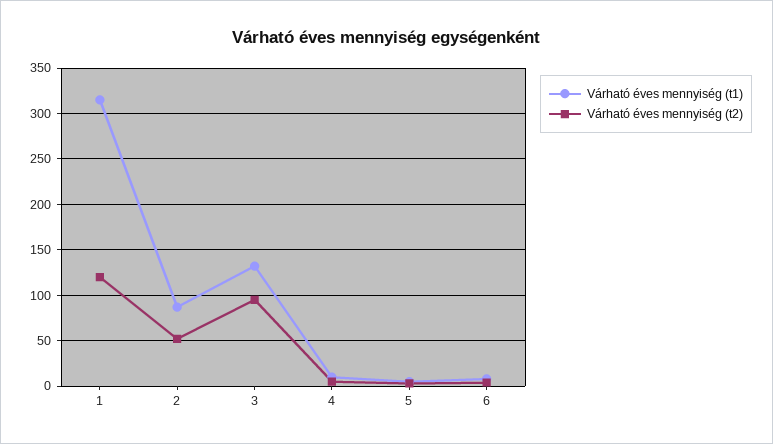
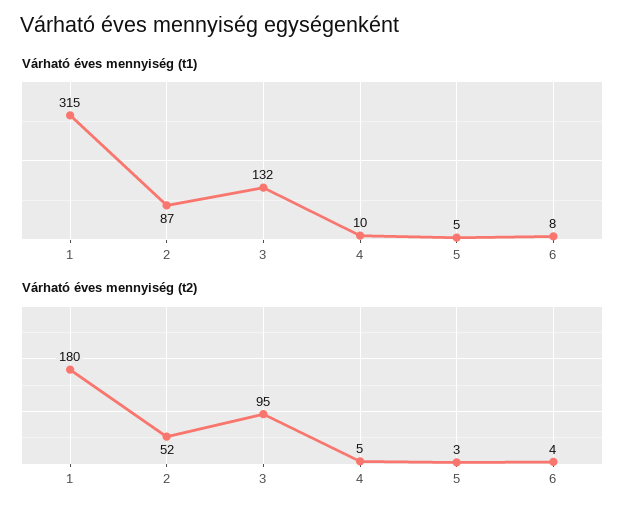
  {
    "Várható éves mennyiség (t1)": {
      "1": 315,
      "2": 87,
      "3": 132,
      "4": 10,
      "5": 5,
      "6": 8
    },
    "Várható éves mennyiség (t2)": {
-     "1": 120,
+     "1": 180,
      "2": 52,
      "3": 95,
      "4": 5,
      "5": 3,
      "6": 4
    }
  }

